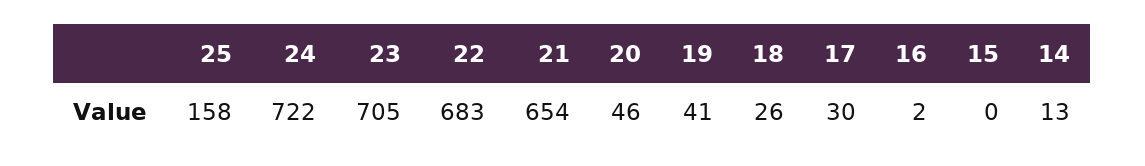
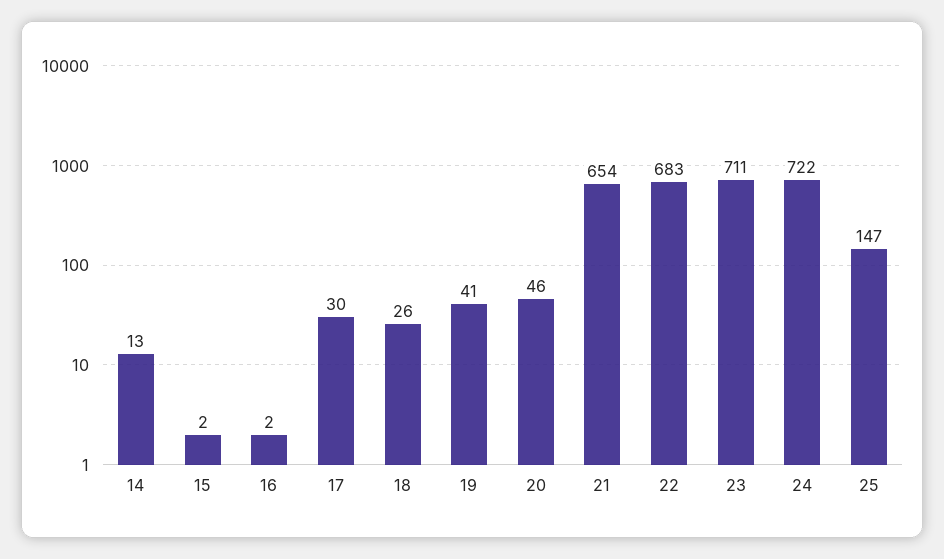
  {
-   "25": 158,
+   "25": 147,
    "24": 722,
-   "23": 705,
+   "23": 711,
    "22": 683,
    "21": 654,
    "20": 46,
    "19": 41,
    "18": 26,
    "17": 30,
    "16": 2,
-   "15": 0,
+   "15": 2,
    "14": 13
  }

